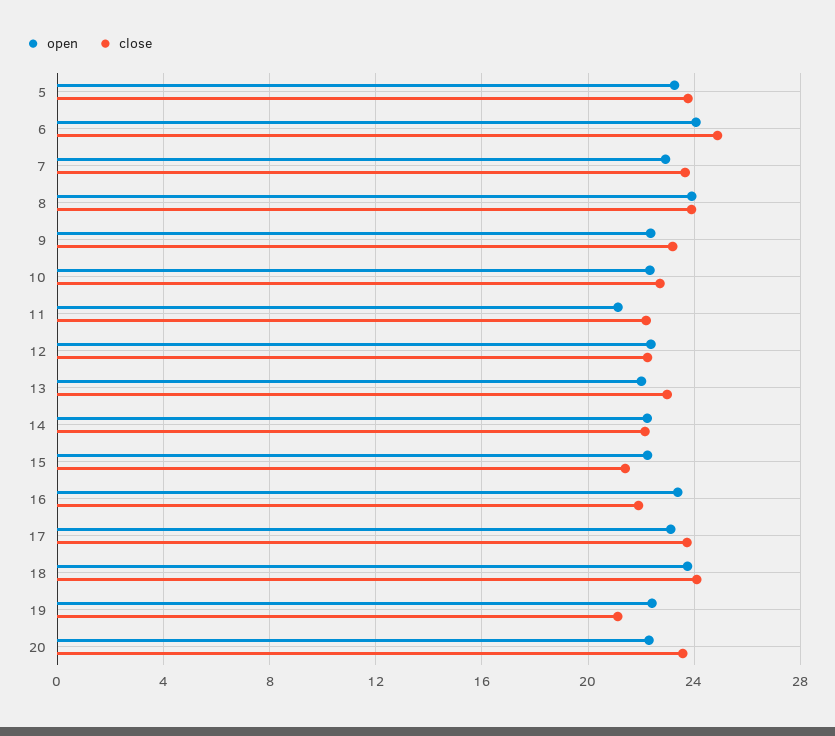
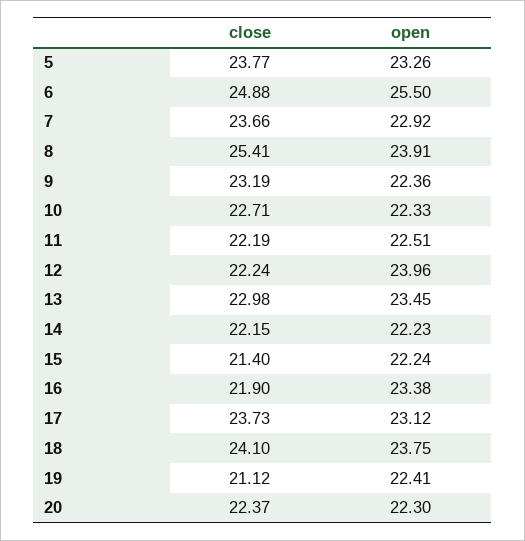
  {
    "open": {
      "5": 23.26,
-     "6": 24,
+     "6": 25.5,
      "7": 22.92,
      "8": 23.91,
      "9": 22.36,
      "10": 22.33,
-     "11": 21,
+     "11": 22.51,
-     "12": 22.5,
+     "12": 23.96,
-     "13": 22,
+     "13": 23.45,
      "14": 22.23,
      "15": 22.24,
      "16": 23.38,
      "17": 23.12,
      "18": 23.75,
      "19": 22.41,
      "20": 22.3
    },
    "close": {
      "5": 23.77,
      "6": 24.88,
      "7": 23.66,
-     "8": 24,
+     "8": 25.41,
      "9": 23.19,
      "10": 22.71,
      "11": 22.19,
      "12": 22.24,
      "13": 22.98,
      "14": 22.15,
      "15": 21.4,
      "16": 21.9,
      "17": 23.73,
      "18": 24.1,
      "19": 21.12,
-     "20": 23.5
+     "20": 22.37
    }
  }

